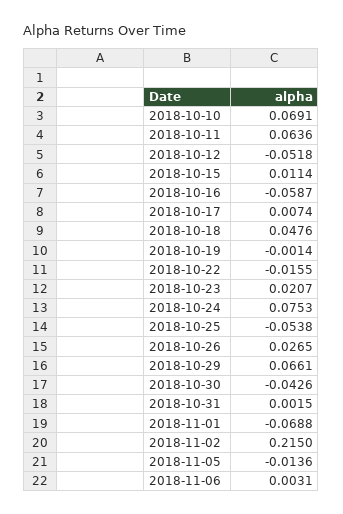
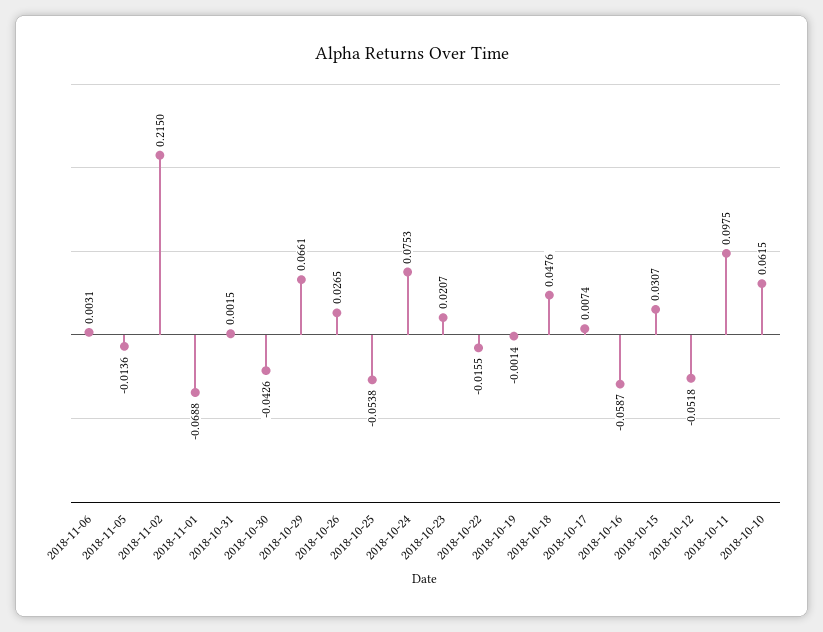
  {
-   "2018-10-10": 0.0691,
+   "2018-10-10": 0.0615,
-   "2018-10-11": 0.0636,
+   "2018-10-11": 0.0975,
    "2018-10-12": -0.0518,
-   "2018-10-15": 0.0114,
+   "2018-10-15": 0.0307,
    "2018-10-16": -0.0587,
    "2018-10-17": 0.0074,
    "2018-10-18": 0.0476,
    "2018-10-19": -0.0014,
    "2018-10-22": -0.0155,
    "2018-10-23": 0.0207,
    "2018-10-24": 0.0753,
    "2018-10-25": -0.0538,
    "2018-10-26": 0.0265,
    "2018-10-29": 0.0661,
    "2018-10-30": -0.0426,
    "2018-10-31": 0.0015,
    "2018-11-01": -0.0688,
    "2018-11-02": 0.215,
    "2018-11-05": -0.0136,
    "2018-11-06": 0.0031
  }

